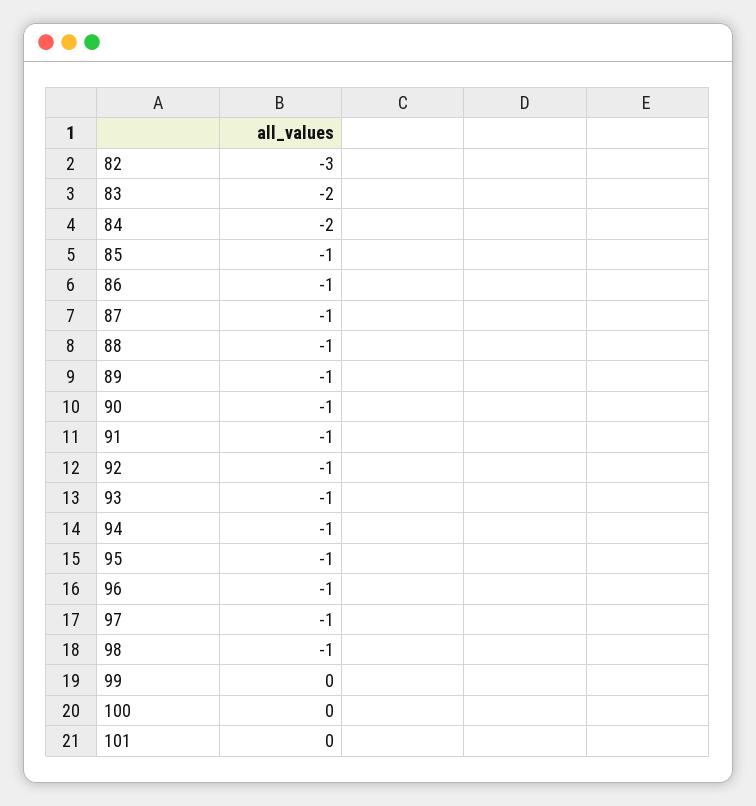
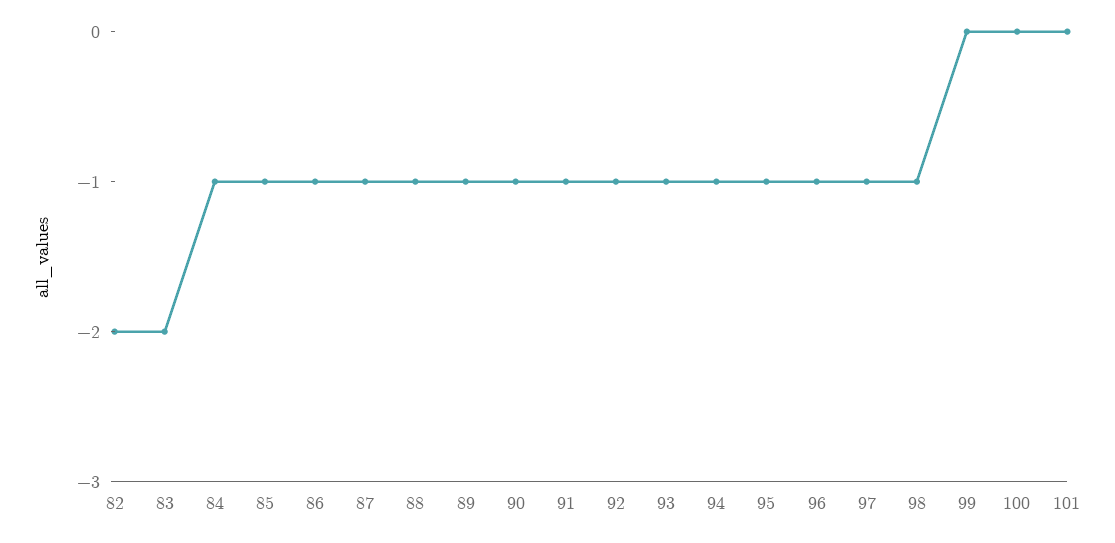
  {
-   "82": -3,
+   "82": -2,
    "83": -2,
-   "84": -2,
+   "84": -1,
    "85": -1,
    "86": -1,
    "87": -1,
    "88": -1,
    "89": -1,
    "90": -1,
    "91": -1,
    "92": -1,
    "93": -1,
    "94": -1,
    "95": -1,
    "96": -1,
    "97": -1,
    "98": -1,
    "99": 0,
    "100": 0,
    "101": 0
  }

